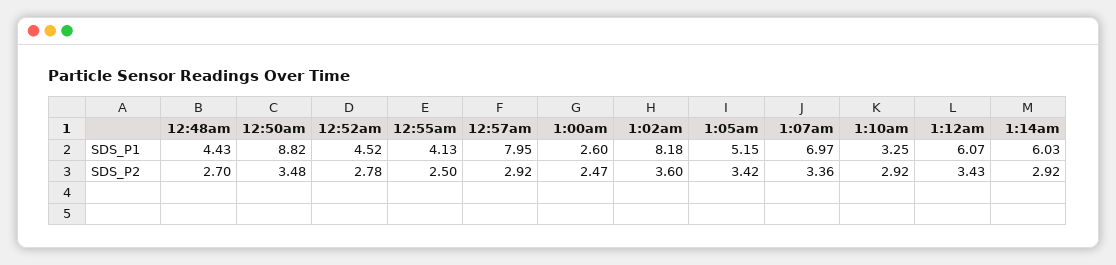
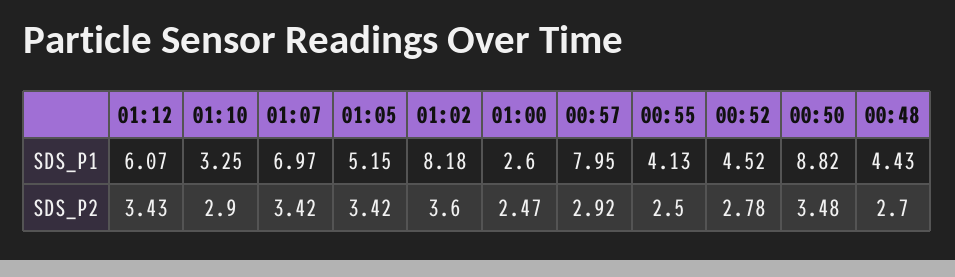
  {
    "12:48am": {
      "SDS_P1": 4.43,
      "SDS_P2": 2.7
    },
    "12:50am": {
      "SDS_P1": 8.82,
      "SDS_P2": 3.48
    },
    "12:52am": {
      "SDS_P1": 4.52,
      "SDS_P2": 2.78
    },
    "12:55am": {
      "SDS_P1": 4.13,
      "SDS_P2": 2.5
    },
    "12:57am": {
      "SDS_P1": 7.95,
      "SDS_P2": 2.92
    },
    "1:00am": {
      "SDS_P1": 2.6,
      "SDS_P2": 2.47
    },
    "1:02am": {
      "SDS_P1": 8.18,
      "SDS_P2": 3.6
    },
    "1:05am": {
      "SDS_P1": 5.15,
      "SDS_P2": 3.42
    },
    "1:07am": {
      "SDS_P1": 6.97,
-     "SDS_P2": 3.36
+     "SDS_P2": 3.42
    },
    "1:10am": {
      "SDS_P1": 3.25,
-     "SDS_P2": 2.92
+     "SDS_P2": 2.9
    },
    "1:12am": {
      "SDS_P1": 6.07,
      "SDS_P2": 3.43
-   },
+   }
-   "1:14am": {
-     "SDS_P1": 6.03,
-     "SDS_P2": 2.92
-   }
  }

